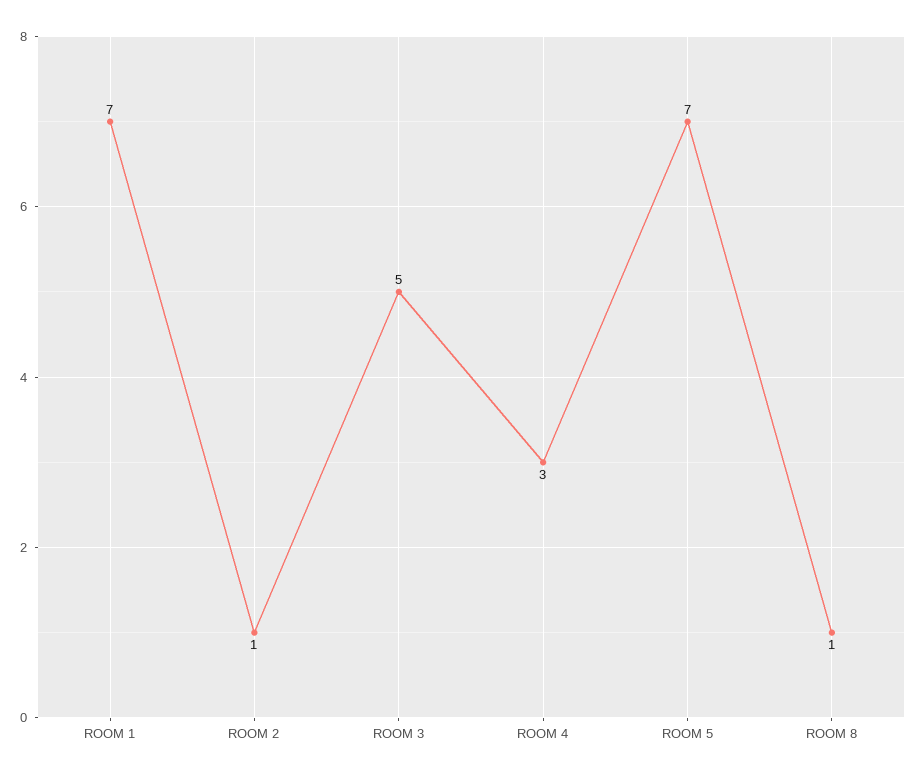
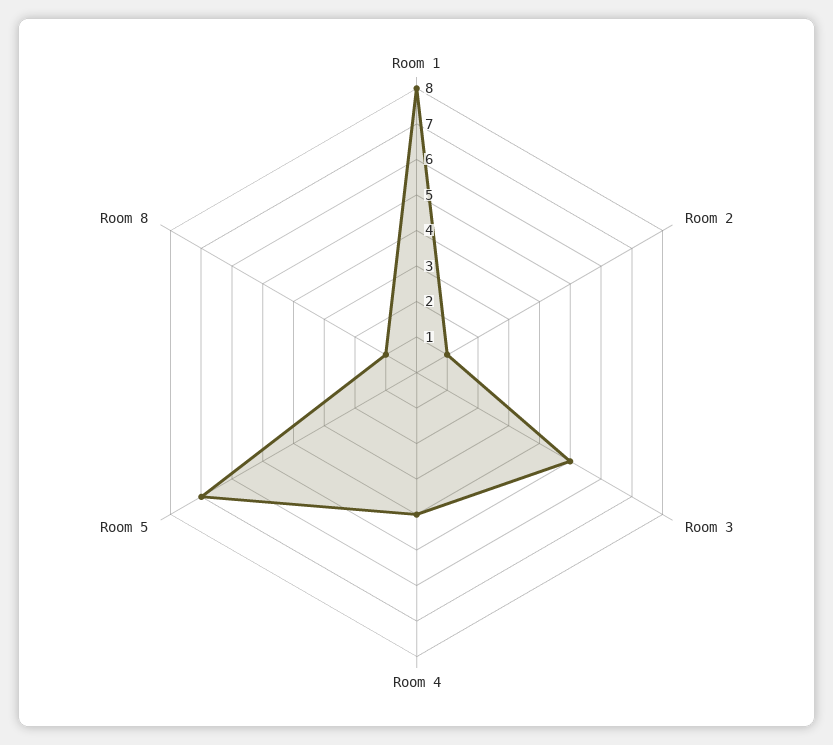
  {
-   "ROOM 1": 7,
+   "ROOM 1": 8,
    "ROOM 2": 1,
    "ROOM 3": 5,
-   "ROOM 4": 3,
+   "ROOM 4": 4,
    "ROOM 5": 7,
    "ROOM 8": 1
  }

